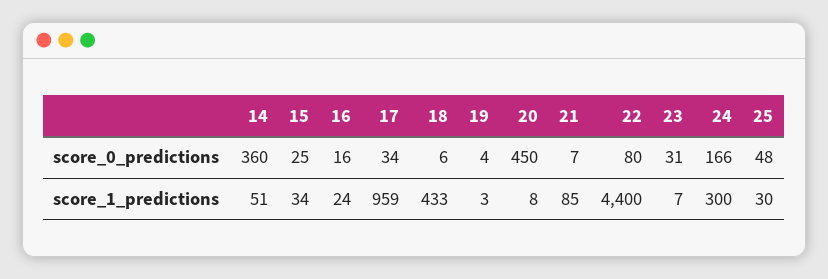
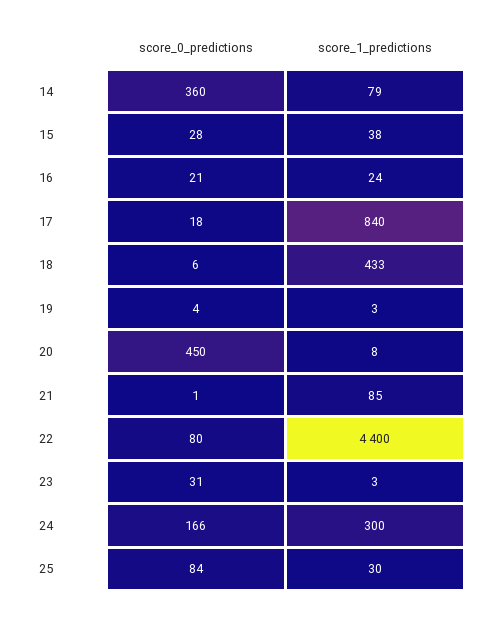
  {
    "14": {
      "score_0_predictions": 360,
-     "score_1_predictions": 51
+     "score_1_predictions": 79
    },
    "15": {
-     "score_0_predictions": 25,
+     "score_0_predictions": 28,
-     "score_1_predictions": 34
+     "score_1_predictions": 38
    },
    "16": {
-     "score_0_predictions": 16,
+     "score_0_predictions": 21,
      "score_1_predictions": 24
    },
    "17": {
-     "score_0_predictions": 34,
+     "score_0_predictions": 18,
-     "score_1_predictions": 959
+     "score_1_predictions": 840
    },
    "18": {
      "score_0_predictions": 6,
      "score_1_predictions": 433
    },
    "19": {
      "score_0_predictions": 4,
      "score_1_predictions": 3
    },
    "20": {
      "score_0_predictions": 450,
      "score_1_predictions": 8
    },
    "21": {
-     "score_0_predictions": 7,
+     "score_0_predictions": 1,
      "score_1_predictions": 85
    },
    "22": {
      "score_0_predictions": 80,
      "score_1_predictions": 4400
    },
    "23": {
      "score_0_predictions": 31,
-     "score_1_predictions": 7
+     "score_1_predictions": 3
    },
    "24": {
      "score_0_predictions": 166,
      "score_1_predictions": 300
    },
    "25": {
-     "score_0_predictions": 48,
+     "score_0_predictions": 84,
      "score_1_predictions": 30
    }
  }

